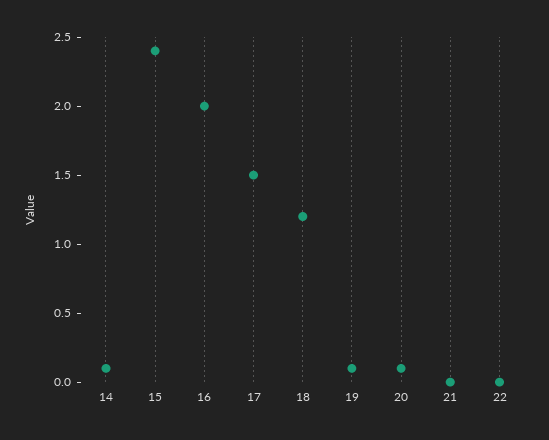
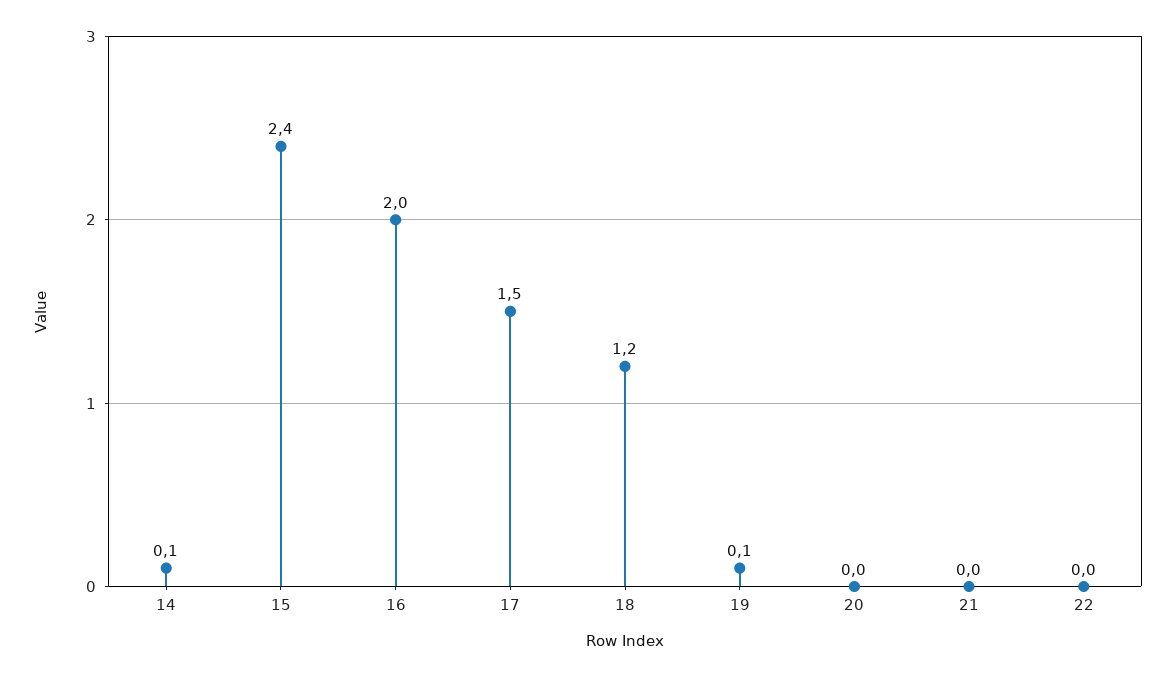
  {
    "14": 0.1,
    "15": 2.4,
    "16": 2,
    "17": 1.5,
    "18": 1.2,
    "19": 0.1,
-   "20": 0.1,
+   "20": 0,
    "21": 0,
    "22": 0
  }

